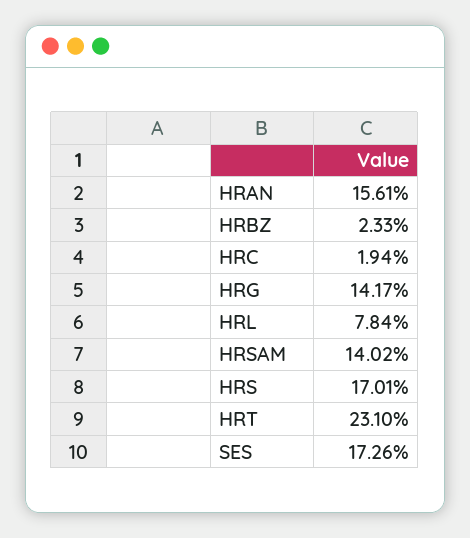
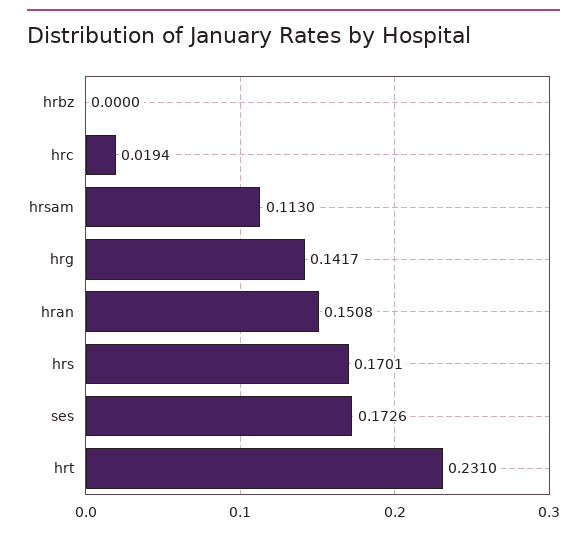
  {
-   "HRAN": 0.1561,
+   "HRAN": 0.1508,
-   "HRBZ": 0.0233,
+   "HRBZ": 0,
    "HRC": 0.0194,
    "HRG": 0.1417,
-   "HRL": 0.0784,
-   "HRSAM": 0.1402,
+   "HRSAM": 0.113,
    "HRS": 0.1701,
    "HRT": 0.231,
    "SES": 0.1726
  }

